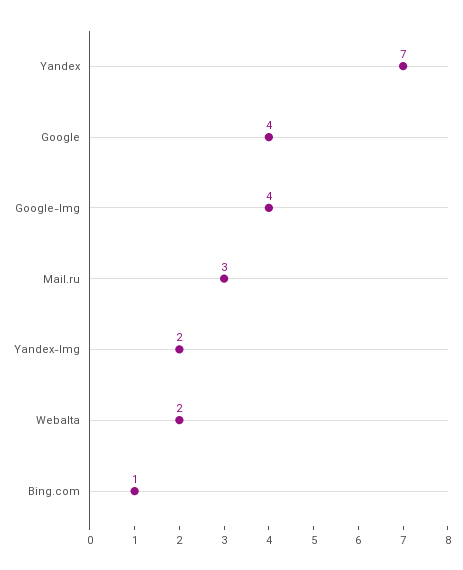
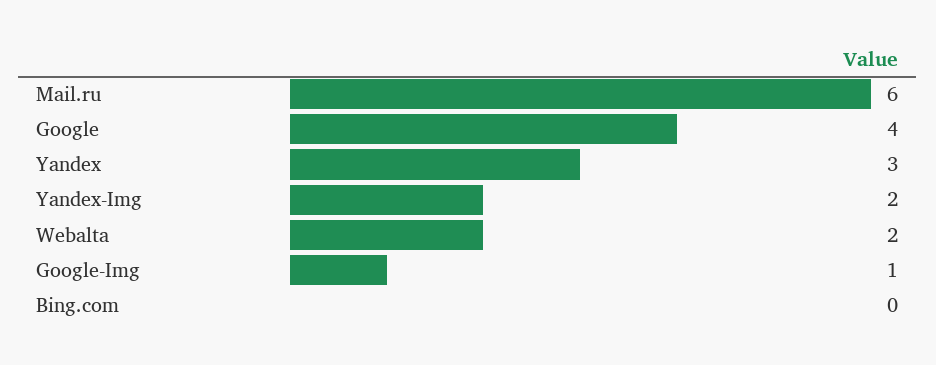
  {
-   "Yandex": 7,
+   "Yandex": 3,
    "Google": 4,
-   "Google-Img": 4,
+   "Google-Img": 1,
-   "Mail.ru": 3,
+   "Mail.ru": 6,
    "Yandex-Img": 2,
    "Webalta": 2,
-   "Bing.com": 1
+   "Bing.com": 0
  }

